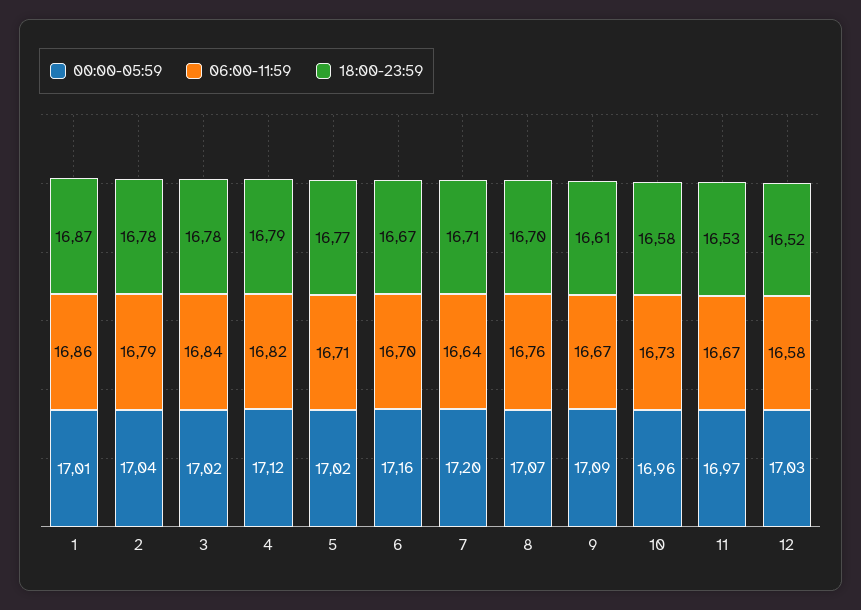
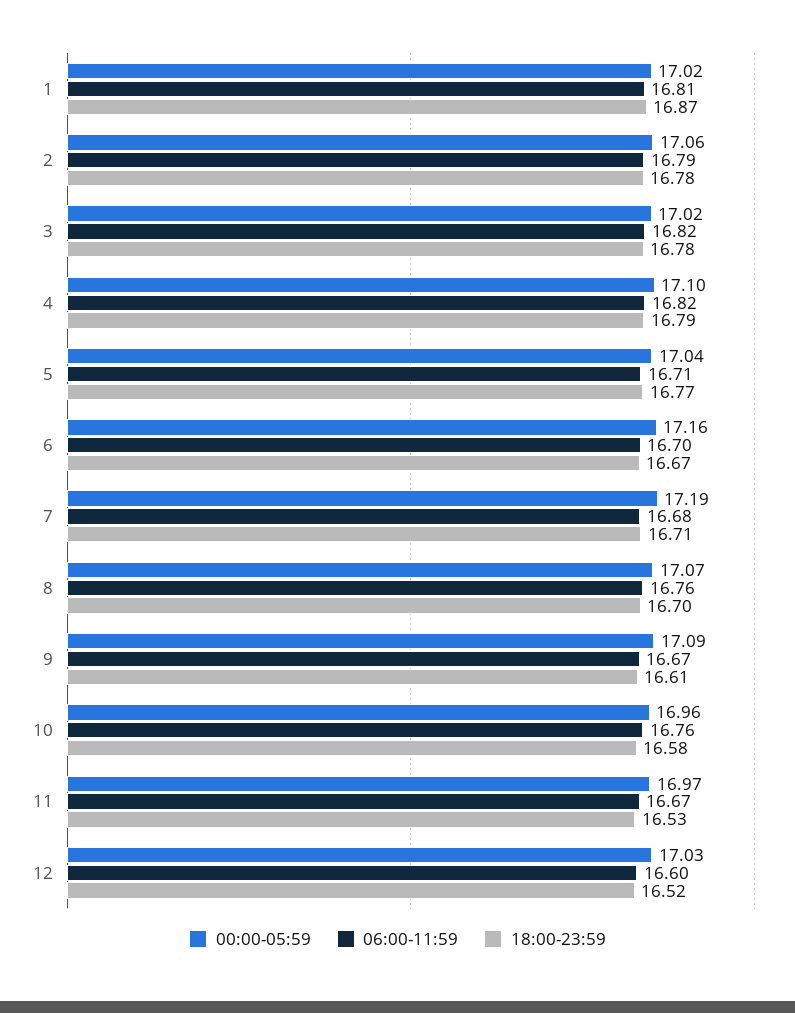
  {
    "00:00-05:59": {
-     "1": 17.01,
+     "1": 17.02,
-     "2": 17.04,
+     "2": 17.06,
      "3": 17.02,
-     "4": 17.12,
+     "4": 17.1,
-     "5": 17.02,
+     "5": 17.04,
      "6": 17.16,
-     "7": 17.2,
+     "7": 17.19,
      "8": 17.07,
      "9": 17.09,
      "10": 16.96,
      "11": 16.97,
      "12": 17.03
    },
    "06:00-11:59": {
-     "1": 16.86,
+     "1": 16.81,
      "2": 16.79,
-     "3": 16.84,
+     "3": 16.82,
      "4": 16.82,
      "5": 16.71,
      "6": 16.7,
-     "7": 16.64,
+     "7": 16.68,
      "8": 16.76,
      "9": 16.67,
-     "10": 16.73,
+     "10": 16.76,
      "11": 16.67,
-     "12": 16.58
+     "12": 16.6
    },
    "18:00-23:59": {
      "1": 16.87,
      "2": 16.78,
      "3": 16.78,
      "4": 16.79,
      "5": 16.77,
      "6": 16.67,
      "7": 16.71,
      "8": 16.7,
      "9": 16.61,
      "10": 16.58,
      "11": 16.53,
      "12": 16.52
    }
  }

